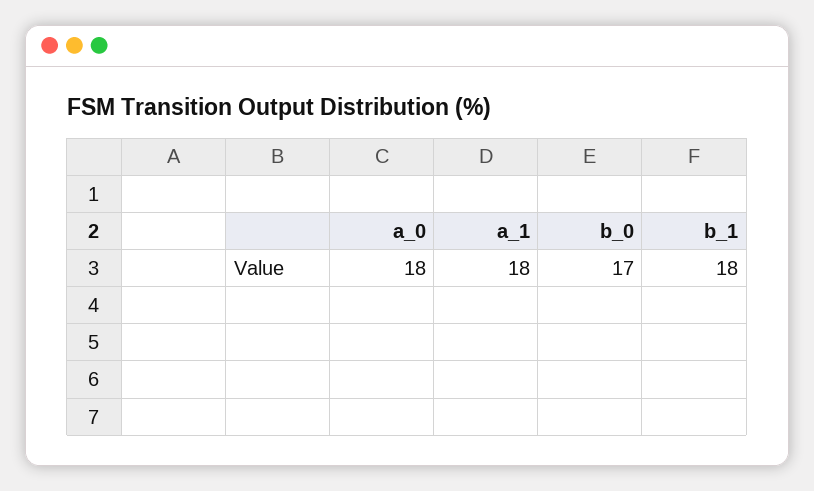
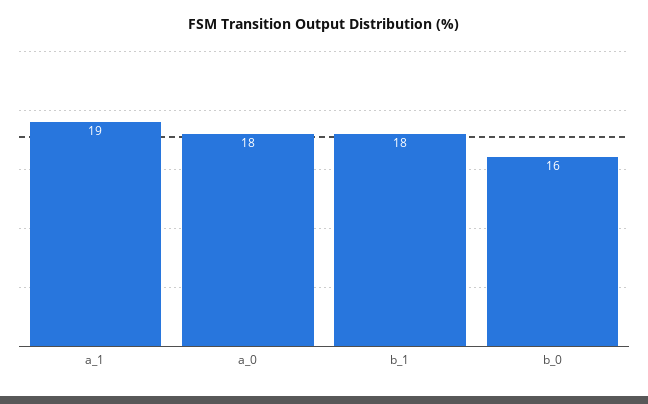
  {
    "a_0": 18,
-   "a_1": 18,
+   "a_1": 19,
-   "b_0": 17,
+   "b_0": 16,
    "b_1": 18
  }

